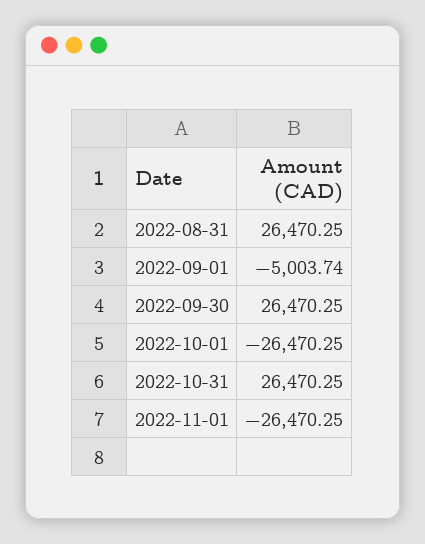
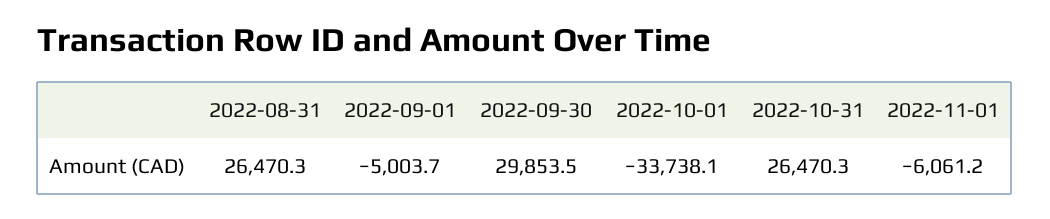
  {
    "2022-08-31": 26470.25,
    "2022-09-01": -5003.74,
-   "2022-09-30": 26470.25,
+   "2022-09-30": 29853.5,
-   "2022-10-01": -26470.25,
+   "2022-10-01": -33738.1,
    "2022-10-31": 26470.25,
-   "2022-11-01": -26470.25
+   "2022-11-01": -6061.2
  }

